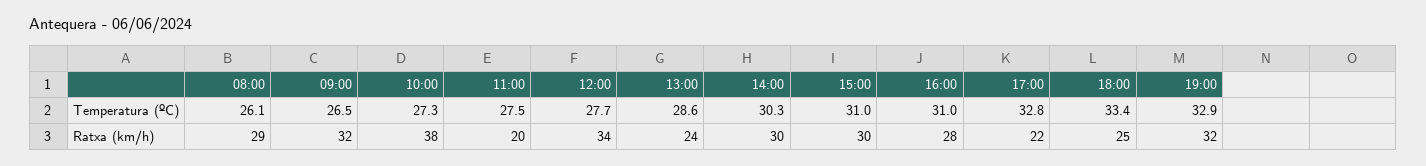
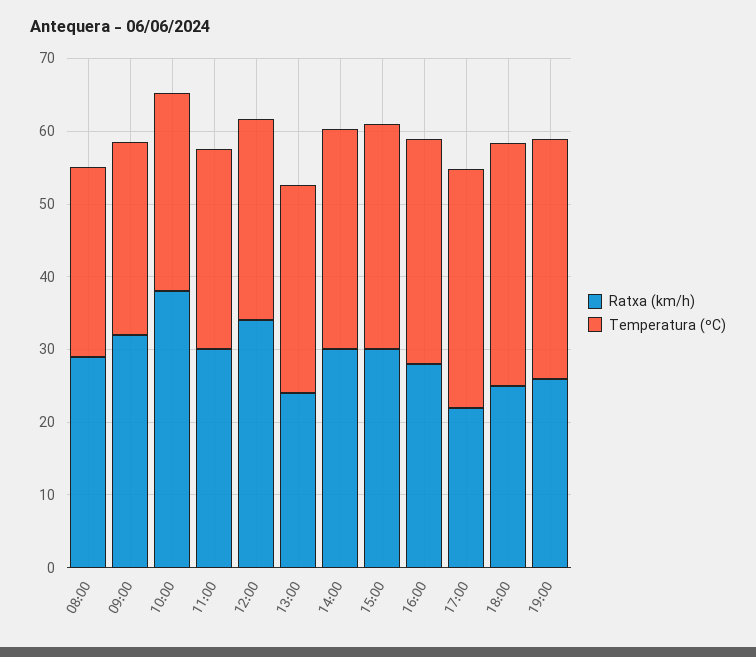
  {
    "Temperatura (ºC)": {
      "08:00": 26.1,
      "09:00": 26.5,
      "10:00": 27.3,
      "11:00": 27.5,
      "12:00": 27.7,
      "13:00": 28.6,
      "14:00": 30.3,
      "15:00": 31,
      "16:00": 31,
      "17:00": 32.8,
      "18:00": 33.4,
      "19:00": 32.9
    },
    "Ratxa (km/h)": {
      "08:00": 29,
      "09:00": 32,
      "10:00": 38,
-     "11:00": 20,
+     "11:00": 30,
      "12:00": 34,
      "13:00": 24,
      "14:00": 30,
      "15:00": 30,
      "16:00": 28,
      "17:00": 22,
      "18:00": 25,
-     "19:00": 32
+     "19:00": 26
    }
  }

